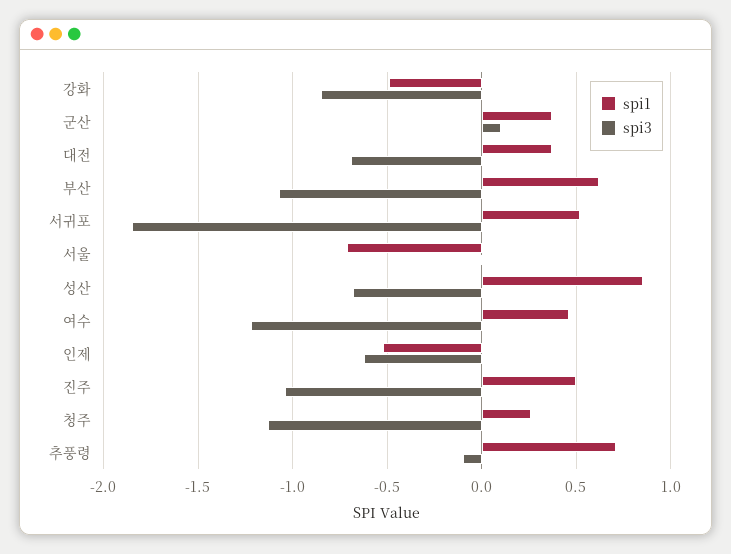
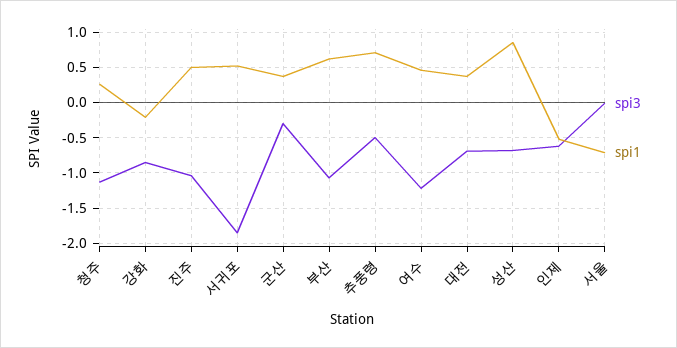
  {
    "spi1": {
-     "강화": -0.5,
+     "강화": -0.2,
      "군산": 0.35,
      "대전": 0.35,
      "부산": 0.6,
      "서귀포": 0.5,
      "서울": -0.7,
      "성산": 0.85,
      "여수": 0.45,
      "인제": -0.5,
      "진주": 0.5,
      "청주": 0.25,
      "추풍령": 0.7
    },
    "spi3": {
      "강화": -0.85,
-     "군산": 0.1,
+     "군산": -0.3,
      "대전": -0.7,
      "부산": -1.05,
      "서귀포": -1.85,
      "서울": 0,
      "성산": -0.7,
      "여수": -1.2,
      "인제": -0.6,
      "진주": -1.05,
      "청주": -1.15,
-     "추풍령": -0.1
+     "추풍령": -0.5
    }
  }

